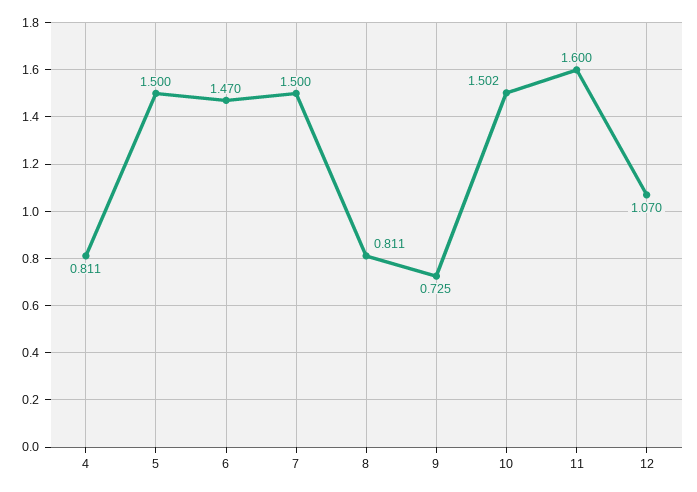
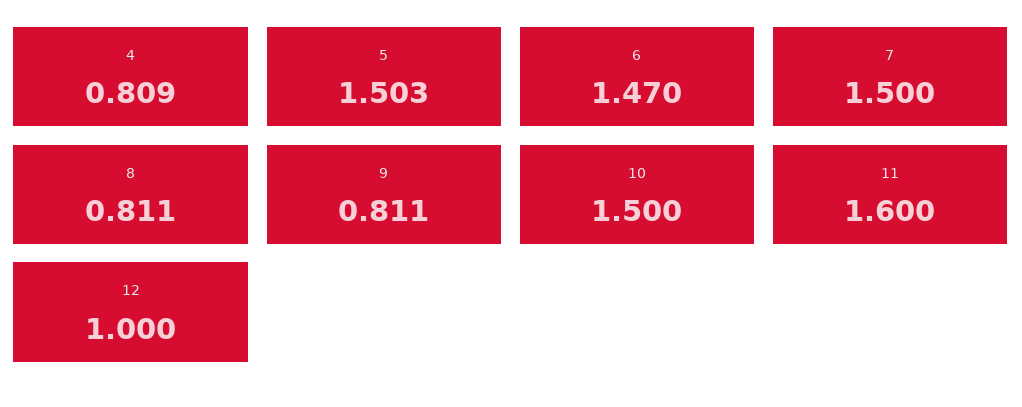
  {
-   "4": 0.811,
+   "4": 0.809,
-   "5": 1.5,
+   "5": 1.503,
    "6": 1.47,
    "7": 1.5,
    "8": 0.811,
-   "9": 0.725,
+   "9": 0.811,
-   "10": 1.502,
+   "10": 1.5,
    "11": 1.6,
-   "12": 1.07
+   "12": 1
  }

